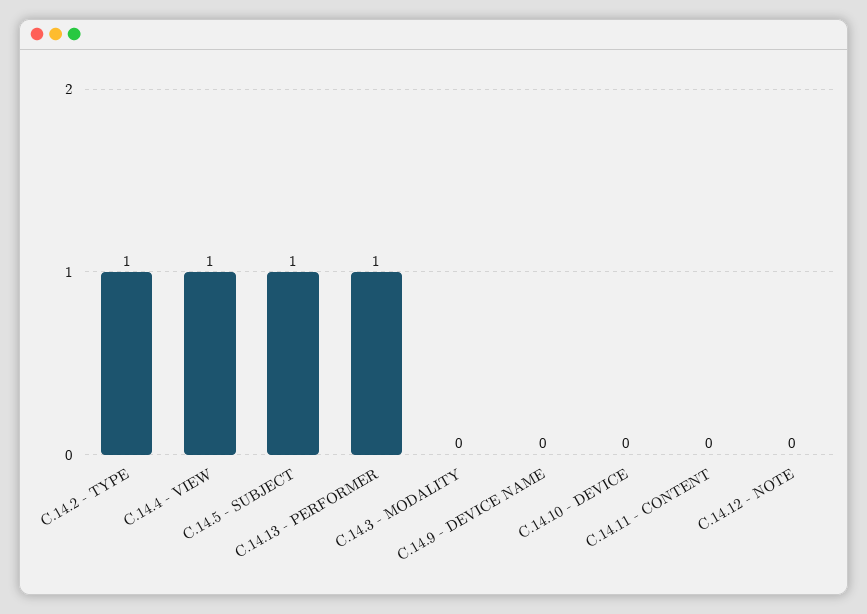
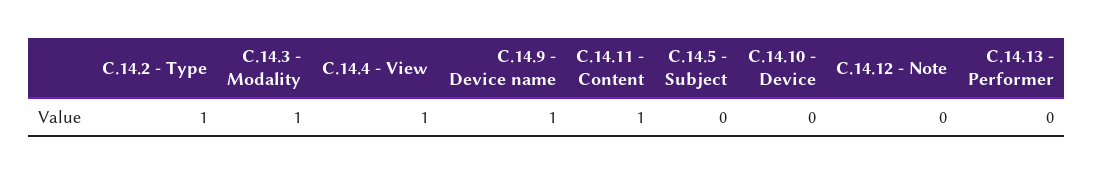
  {
    "C.14.2 - TYPE": 1,
    "C.14.4 - VIEW": 1,
-   "C.14.5 - SUBJECT": 1,
+   "C.14.5 - SUBJECT": 0,
-   "C.14.13 - PERFORMER": 1,
+   "C.14.13 - PERFORMER": 0,
-   "C.14.3 - MODALITY": 0,
+   "C.14.3 - MODALITY": 1,
-   "C.14.9 - DEVICE NAME": 0,
+   "C.14.9 - DEVICE NAME": 1,
    "C.14.10 - DEVICE": 0,
-   "C.14.11 - CONTENT": 0,
+   "C.14.11 - CONTENT": 1,
    "C.14.12 - NOTE": 0
  }

